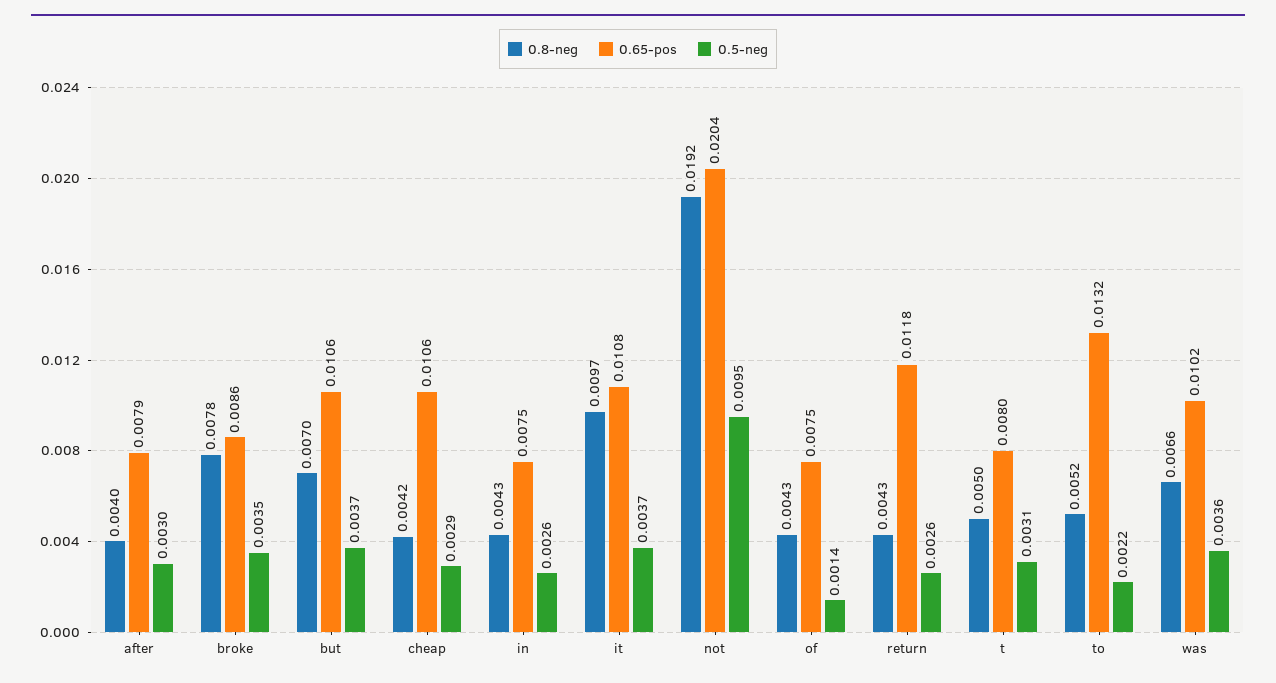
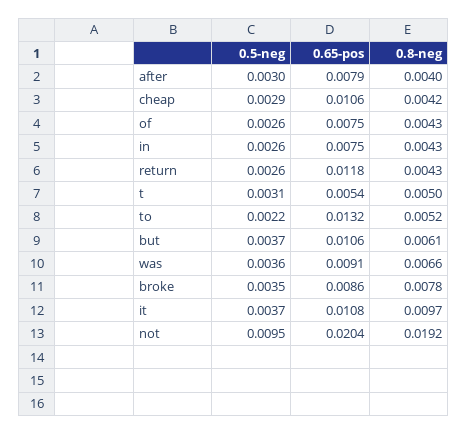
  {
    "0.8-neg": {
      "after": 0.004,
      "broke": 0.0078,
-     "but": 0.007,
+     "but": 0.0061,
      "cheap": 0.0042,
      "in": 0.0043,
      "it": 0.0097,
      "not": 0.0192,
      "of": 0.0043,
      "return": 0.0043,
      "t": 0.005,
      "to": 0.0052,
      "was": 0.0066
    },
    "0.65-pos": {
      "after": 0.0079,
      "broke": 0.0086,
      "but": 0.0106,
      "cheap": 0.0106,
      "in": 0.0075,
      "it": 0.0108,
      "not": 0.0204,
      "of": 0.0075,
      "return": 0.0118,
-     "t": 0.008,
+     "t": 0.0054,
      "to": 0.0132,
-     "was": 0.0102
+     "was": 0.0091
    },
    "0.5-neg": {
      "after": 0.003,
      "broke": 0.0035,
      "but": 0.0037,
      "cheap": 0.0029,
      "in": 0.0026,
      "it": 0.0037,
      "not": 0.0095,
-     "of": 0.0014,
+     "of": 0.0026,
      "return": 0.0026,
      "t": 0.0031,
      "to": 0.0022,
      "was": 0.0036
    }
  }

